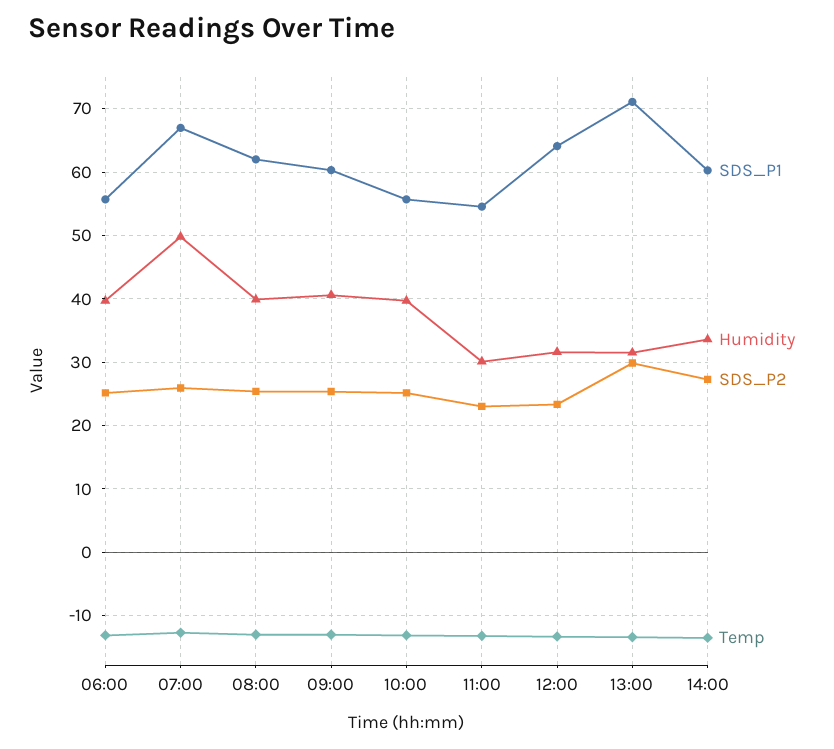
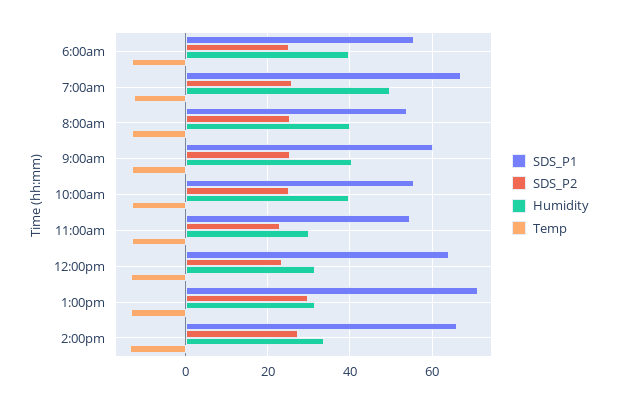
  {
    "SDS_P1": {
      "06:00": 56,
      "07:00": 67,
-     "08:00": 62,
+     "08:00": 54,
      "09:00": 60,
      "10:00": 56,
      "11:00": 55,
      "12:00": 64,
      "13:00": 71,
-     "14:00": 60
+     "14:00": 66
    },
    "Humidity": {
      "06:00": 40,
      "07:00": 50,
      "08:00": 40,
      "09:00": 41,
      "10:00": 40,
      "11:00": 30,
      "12:00": 32,
      "13:00": 32,
      "14:00": 34
    },
    "SDS_P2": {
      "06:00": 25,
      "07:00": 26,
      "08:00": 25,
      "09:00": 25,
      "10:00": 25,
      "11:00": 23,
      "12:00": 23,
      "13:00": 30,
      "14:00": 27
    },
    "Temp": {
      "06:00": -13,
      "07:00": -13,
      "08:00": -13,
      "09:00": -13,
      "10:00": -13,
      "11:00": -13,
      "12:00": -13,
      "13:00": -13,
      "14:00": -14
    }
  }

